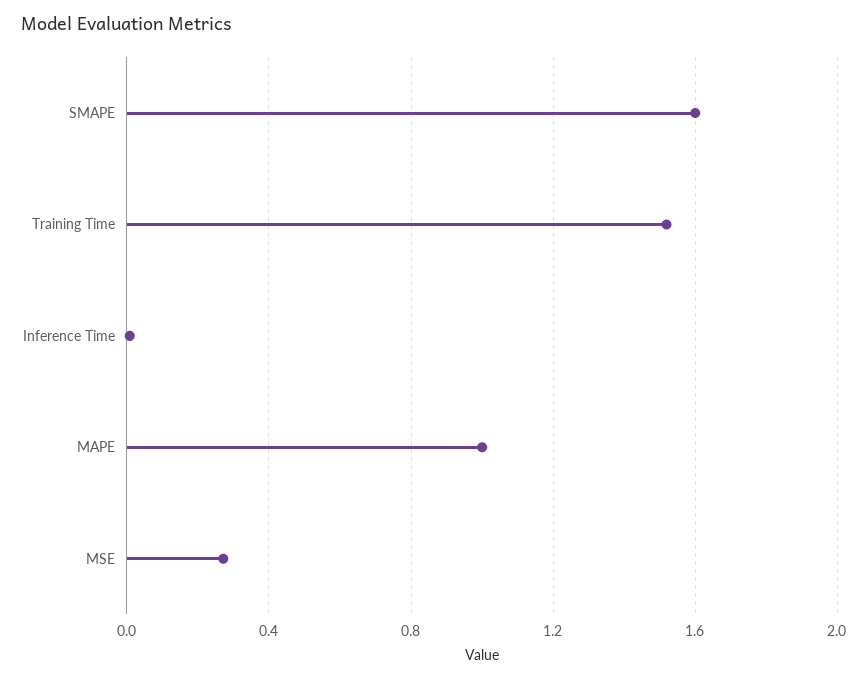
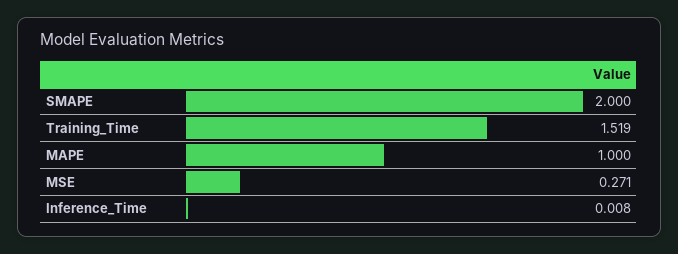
  {
-   "SMAPE": 1.6,
+   "SMAPE": 2,
    "Training Time": 1.519,
    "Inference Time": 0.008,
    "MAPE": 1,
    "MSE": 0.271
  }

